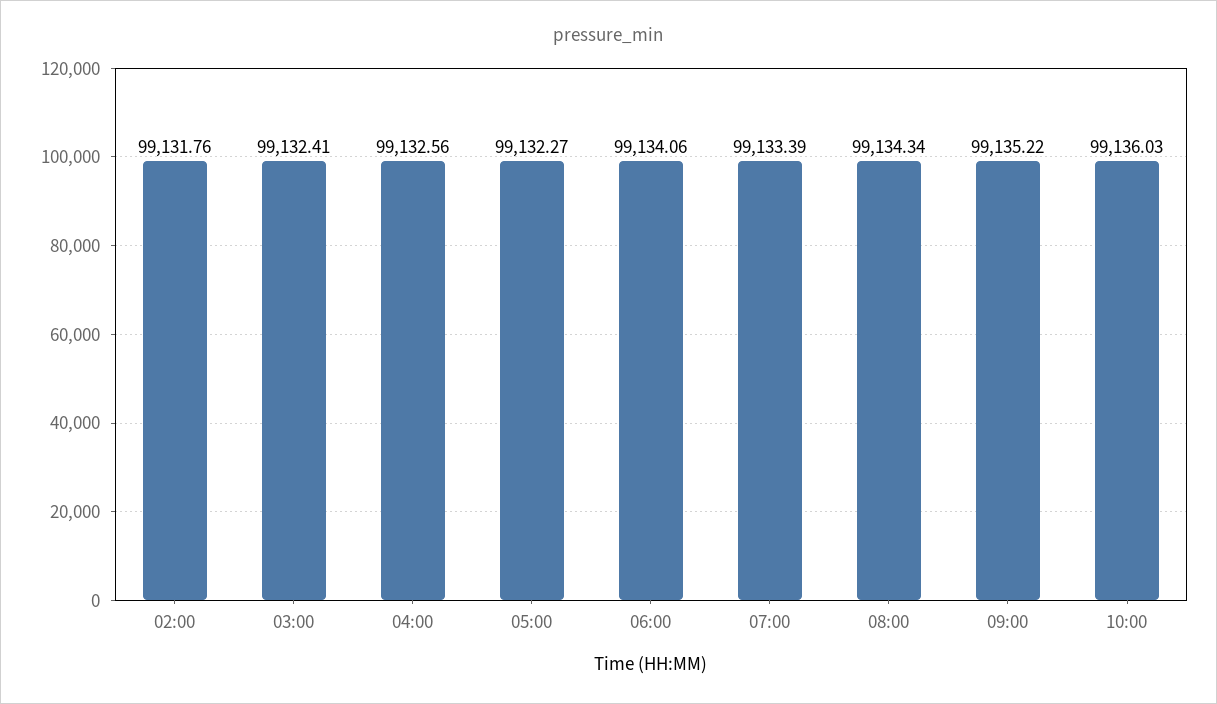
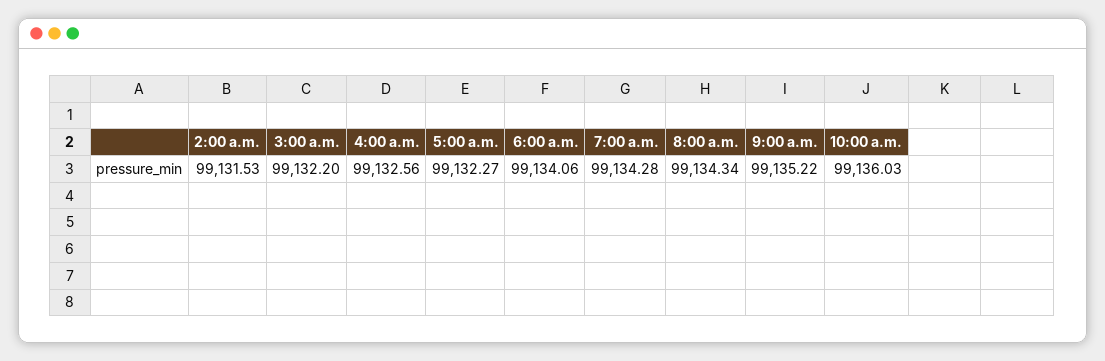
  {
-   "02:00": 99131.76,
+   "02:00": 99131.53,
-   "03:00": 99132.41,
+   "03:00": 99132.2,
    "04:00": 99132.56,
    "05:00": 99132.27,
    "06:00": 99134.06,
-   "07:00": 99133.39,
+   "07:00": 99134.28,
    "08:00": 99134.34,
    "09:00": 99135.22,
    "10:00": 99136.03
  }

